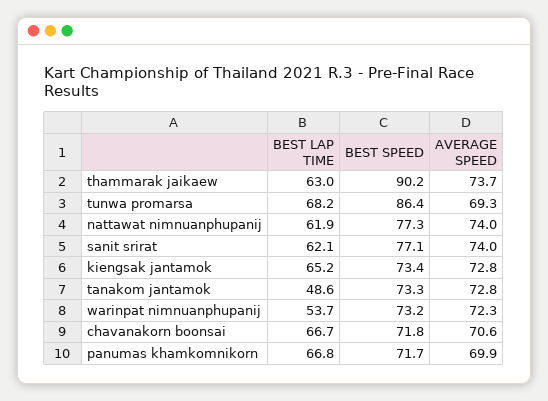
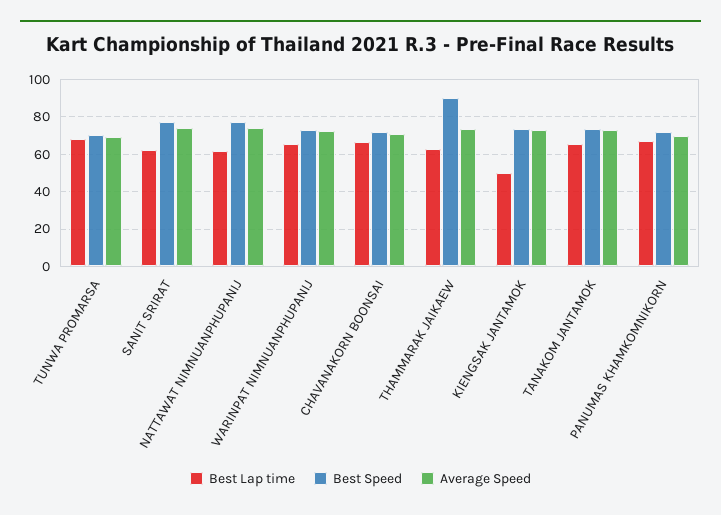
  {
    "BEST LAP TIME": {
      "thammarak jaikaew": 63,
      "tunwa promarsa": 68.2,
      "nattawat nimnuanphupanij": 61.9,
      "sanit srirat": 62.1,
-     "kiengsak jantamok": 65.2,
+     "kiengsak jantamok": 50,
-     "tanakom jantamok": 48.6,
+     "tanakom jantamok": 65,
-     "warinpat nimnuanphupanij": 53.7,
+     "warinpat nimnuanphupanij": 65,
      "chavanakorn boonsai": 66.7,
      "panumas khamkomnikorn": 66.8
    },
    "BEST SPEED": {
      "thammarak jaikaew": 90.2,
-     "tunwa promarsa": 86.4,
+     "tunwa promarsa": 70,
      "nattawat nimnuanphupanij": 77.3,
      "sanit srirat": 77.1,
      "kiengsak jantamok": 73.4,
      "tanakom jantamok": 73.3,
      "warinpat nimnuanphupanij": 73.2,
      "chavanakorn boonsai": 71.8,
      "panumas khamkomnikorn": 71.7
    },
    "AVERAGE SPEED": {
      "thammarak jaikaew": 73.7,
      "tunwa promarsa": 69.3,
      "nattawat nimnuanphupanij": 74,
      "sanit srirat": 74,
      "kiengsak jantamok": 72.8,
      "tanakom jantamok": 72.8,
      "warinpat nimnuanphupanij": 72.3,
      "chavanakorn boonsai": 70.6,
      "panumas khamkomnikorn": 69.9
    }
  }

